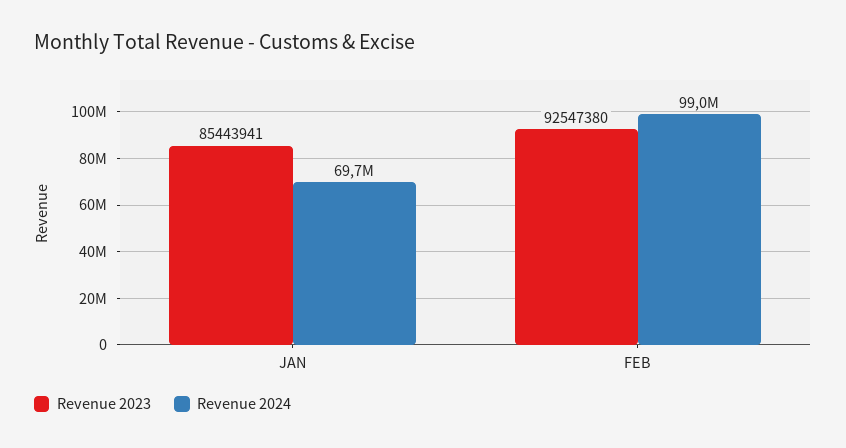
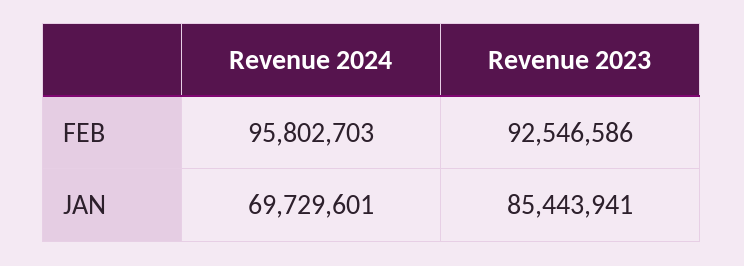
  {
    "Revenue 2023": {
      "JAN": 85443941,
-     "FEB": 92547380
+     "FEB": 92546586
    },
    "Revenue 2024": {
      "JAN": 69729601,
-     "FEB": 99000000
+     "FEB": 95802703
    }
  }

